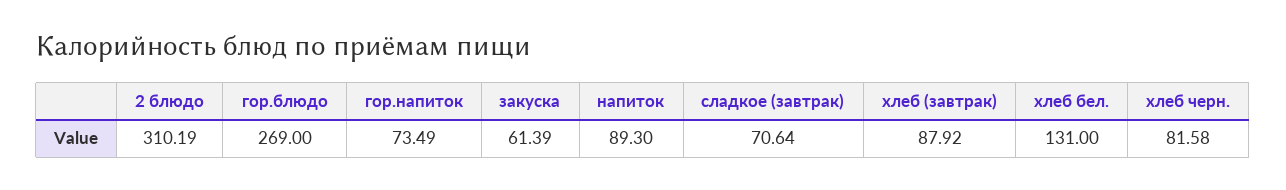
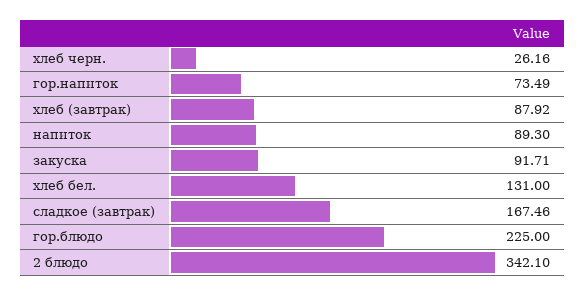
  {
-   "2 блюдо": 310.19,
+   "2 блюдо": 342.1,
-   "гор.блюдо": 269,
+   "гор.блюдо": 225,
    "гор.напиток": 73.49,
-   "закуска": 61.39,
+   "закуска": 91.71,
    "напиток": 89.3,
-   "сладкое (завтрак)": 70.64,
+   "сладкое (завтрак)": 167.46,
    "хлеб (завтрак)": 87.92,
    "хлеб бел.": 131,
-   "хлеб черн.": 81.58
+   "хлеб черн.": 26.16
  }

